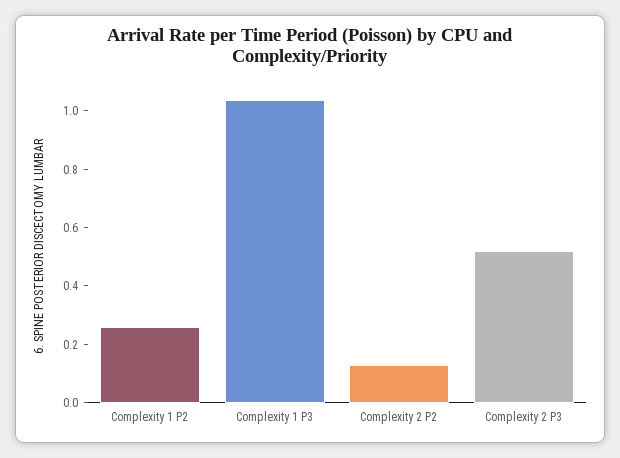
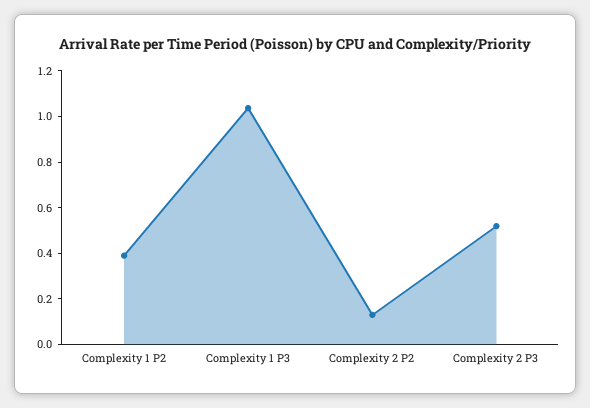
  {
-   "Complexity 1 P2": 0.25,
+   "Complexity 1 P2": 0.4,
    "Complexity 1 P3": 1.05,
    "Complexity 2 P2": 0.15,
    "Complexity 2 P3": 0.5
  }

